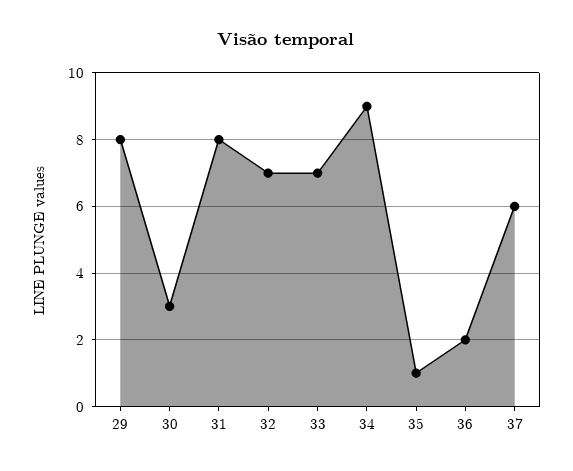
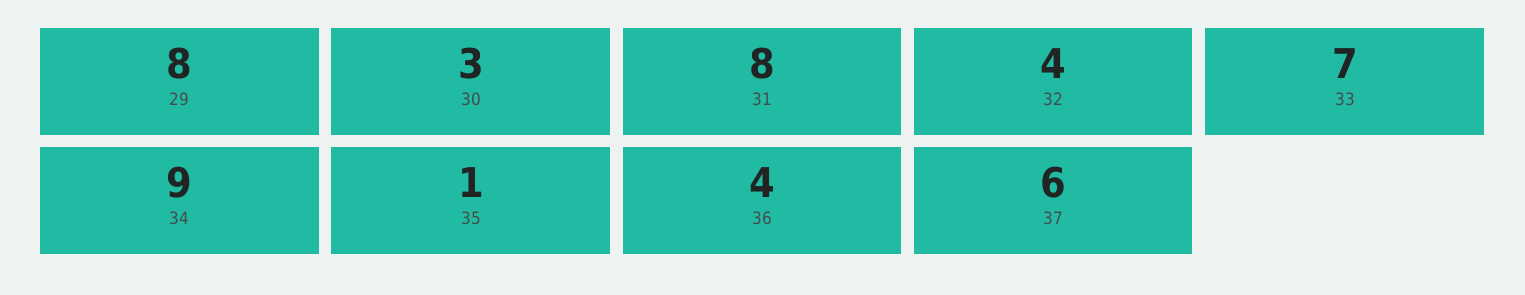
  {
    "29": 8,
    "30": 3,
    "31": 8,
-   "32": 7,
+   "32": 4,
    "33": 7,
    "34": 9,
    "35": 1,
-   "36": 2,
+   "36": 4,
    "37": 6
  }

